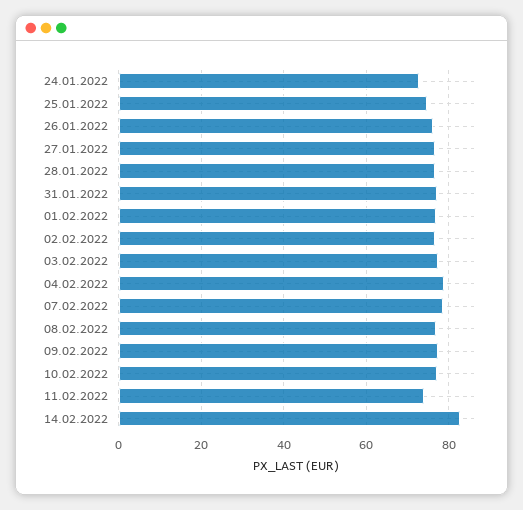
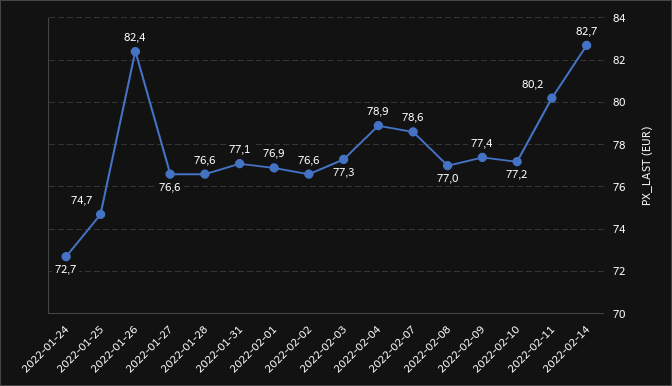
  {
    "24.01.2022": 72.7,
    "25.01.2022": 74.7,
-   "26.01.2022": 76,
+   "26.01.2022": 82.4,
    "27.01.2022": 76.6,
    "28.01.2022": 76.6,
    "31.01.2022": 77.1,
    "01.02.2022": 76.9,
    "02.02.2022": 76.6,
    "03.02.2022": 77.3,
    "04.02.2022": 78.9,
    "07.02.2022": 78.6,
    "08.02.2022": 77,
    "09.02.2022": 77.4,
    "10.02.2022": 77.2,
-   "11.02.2022": 74,
+   "11.02.2022": 80.2,
    "14.02.2022": 82.7
  }

